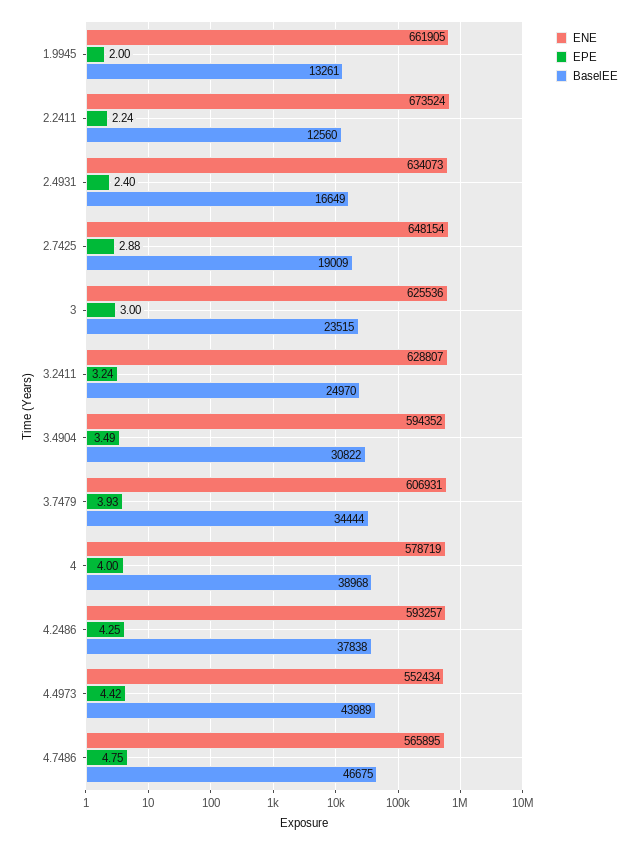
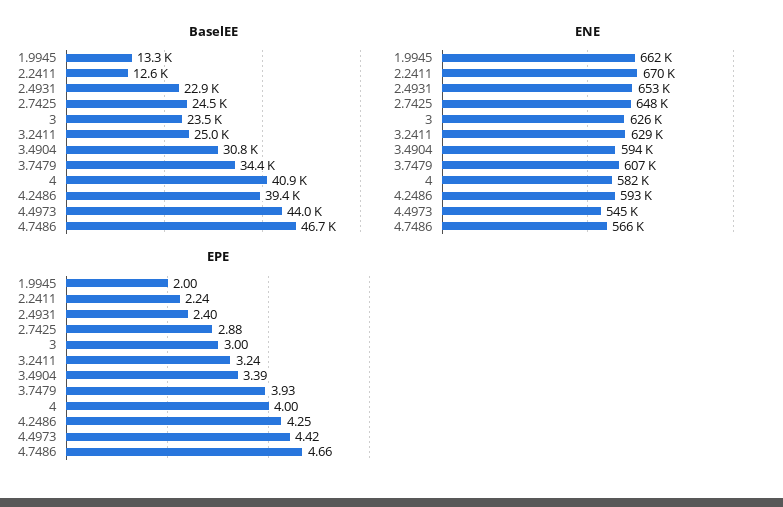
  {
    "ENE": {
      "1.9945": 661905,
-     "2.2411": 673524,
+     "2.2411": 670000,
-     "2.4931": 634073,
+     "2.4931": 653000,
      "2.7425": 648154,
      "3": 625536,
      "3.2411": 628807,
      "3.4904": 594352,
      "3.7479": 606931,
-     "4": 578719,
+     "4": 582000,
      "4.2486": 593257,
-     "4.4973": 552434,
+     "4.4973": 545000,
      "4.7486": 565895
    },
    "EPE": {
      "1.9945": 2,
      "2.2411": 2.24,
      "2.4931": 2.4,
      "2.7425": 2.88,
      "3": 3,
      "3.2411": 3.24,
-     "3.4904": 3.49,
+     "3.4904": 3.39,
      "3.7479": 3.93,
      "4": 4,
      "4.2486": 4.25,
      "4.4973": 4.42,
-     "4.7486": 4.75
+     "4.7486": 4.66
    },
    "BaselEE": {
      "1.9945": 13261,
      "2.2411": 12560,
-     "2.4931": 16649,
+     "2.4931": 22900,
-     "2.7425": 19009,
+     "2.7425": 24500,
      "3": 23515,
      "3.2411": 24970,
      "3.4904": 30822,
      "3.7479": 34444,
-     "4": 38968,
+     "4": 40900,
-     "4.2486": 37838,
+     "4.2486": 39400,
      "4.4973": 43989,
      "4.7486": 46675
    }
  }

